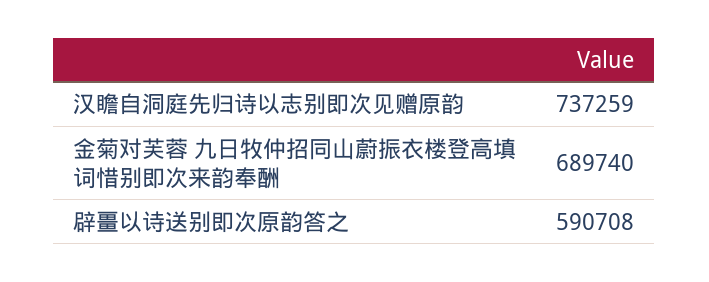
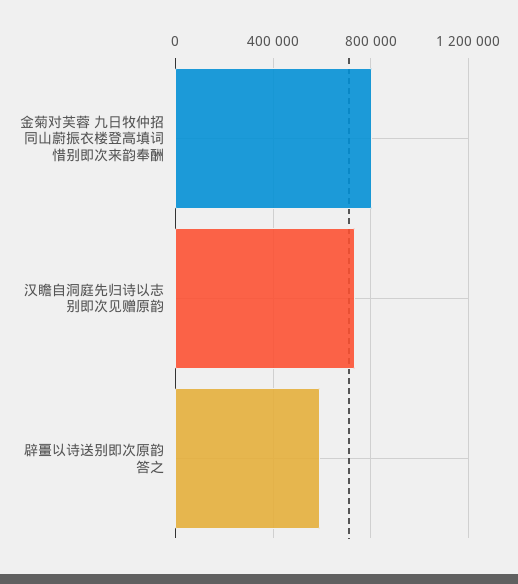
  {
    "汉瞻自洞庭先归诗以志别即次见赠原韵": 737259,
-   "金菊对芙蓉 九日牧仲招同山蔚振衣楼登高填词惜别即次来韵奉酬": 689740,
+   "金菊对芙蓉 九日牧仲招同山蔚振衣楼登高填词惜别即次来韵奉酬": 800000,
    "辟畺以诗送别即次原韵答之": 590708
  }

